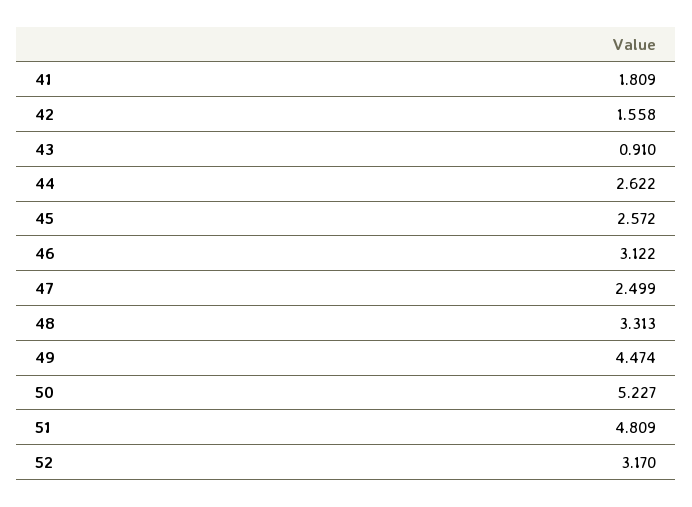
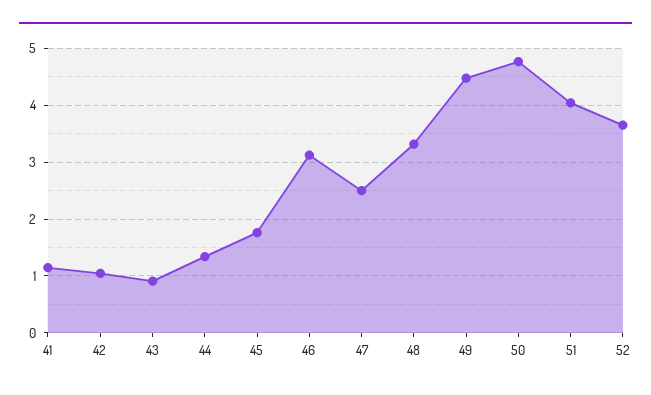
  {
-   "41": 1.809,
+   "41": 1.2,
-   "42": 1.558,
+   "42": 1,
    "43": 0.91,
-   "44": 2.622,
+   "44": 1.4,
-   "45": 2.572,
+   "45": 1.8,
    "46": 3.122,
    "47": 2.499,
    "48": 3.313,
    "49": 4.474,
-   "50": 5.227,
+   "50": 4.8,
-   "51": 4.809,
+   "51": 4,
-   "52": 3.17
+   "52": 3.6
  }

